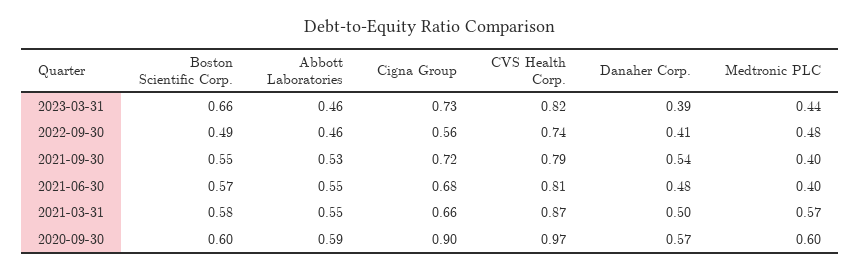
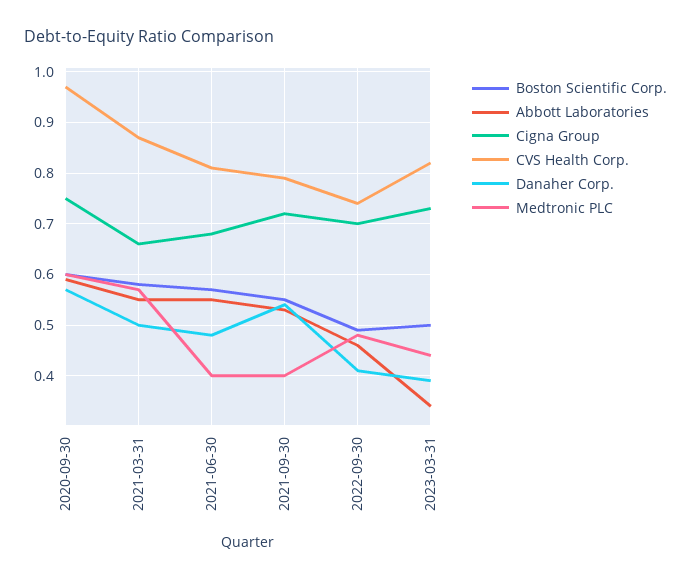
  {
    "Boston Scientific Corp.": {
-     "2023-03-31": 0.66,
+     "2023-03-31": 0.5,
      "2022-09-30": 0.49,
      "2021-09-30": 0.55,
      "2021-06-30": 0.57,
      "2021-03-31": 0.58,
      "2020-09-30": 0.6
    },
    "Abbott Laboratories": {
-     "2023-03-31": 0.46,
+     "2023-03-31": 0.35,
      "2022-09-30": 0.46,
      "2021-09-30": 0.53,
      "2021-06-30": 0.55,
      "2021-03-31": 0.55,
      "2020-09-30": 0.59
    },
    "Cigna Group": {
      "2023-03-31": 0.73,
-     "2022-09-30": 0.56,
+     "2022-09-30": 0.7,
      "2021-09-30": 0.72,
      "2021-06-30": 0.68,
      "2021-03-31": 0.66,
-     "2020-09-30": 0.9
+     "2020-09-30": 0.75
    },
    "CVS Health Corp.": {
      "2023-03-31": 0.82,
      "2022-09-30": 0.74,
      "2021-09-30": 0.79,
      "2021-06-30": 0.81,
      "2021-03-31": 0.87,
      "2020-09-30": 0.97
    },
    "Danaher Corp.": {
      "2023-03-31": 0.39,
      "2022-09-30": 0.41,
      "2021-09-30": 0.54,
      "2021-06-30": 0.48,
      "2021-03-31": 0.5,
      "2020-09-30": 0.57
    },
    "Medtronic PLC": {
      "2023-03-31": 0.44,
      "2022-09-30": 0.48,
      "2021-09-30": 0.4,
      "2021-06-30": 0.4,
      "2021-03-31": 0.57,
      "2020-09-30": 0.6
    }
  }

